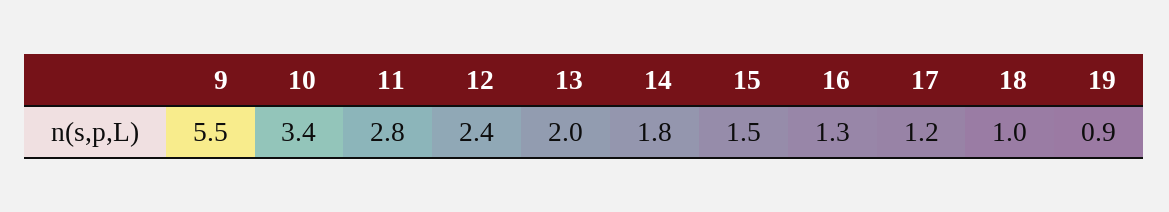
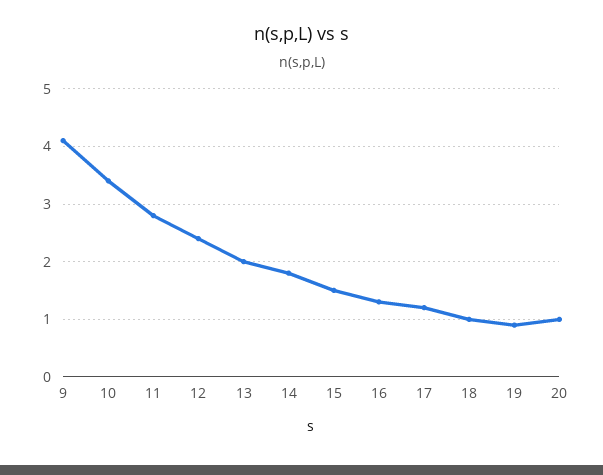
  {
-   "9": 5.5,
+   "9": 4,
    "10": 3.4,
    "11": 2.8,
    "12": 2.4,
    "13": 2,
    "14": 1.8,
    "15": 1.5,
    "16": 1.3,
    "17": 1.2,
    "18": 1,
-   "19": 0.9
+   "19": 0.9,
+   "20": 1
  }

